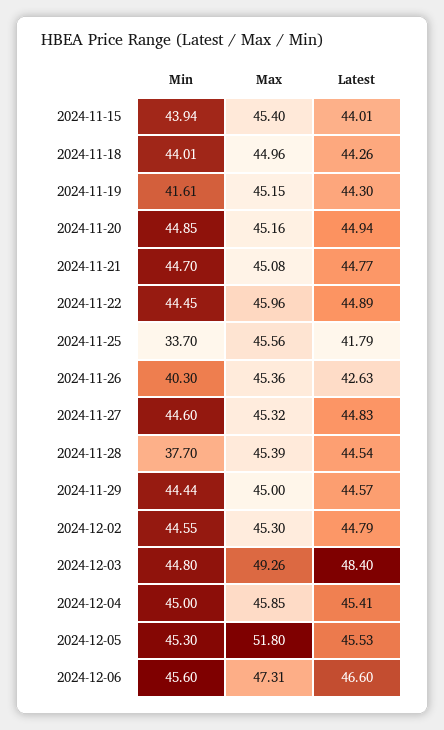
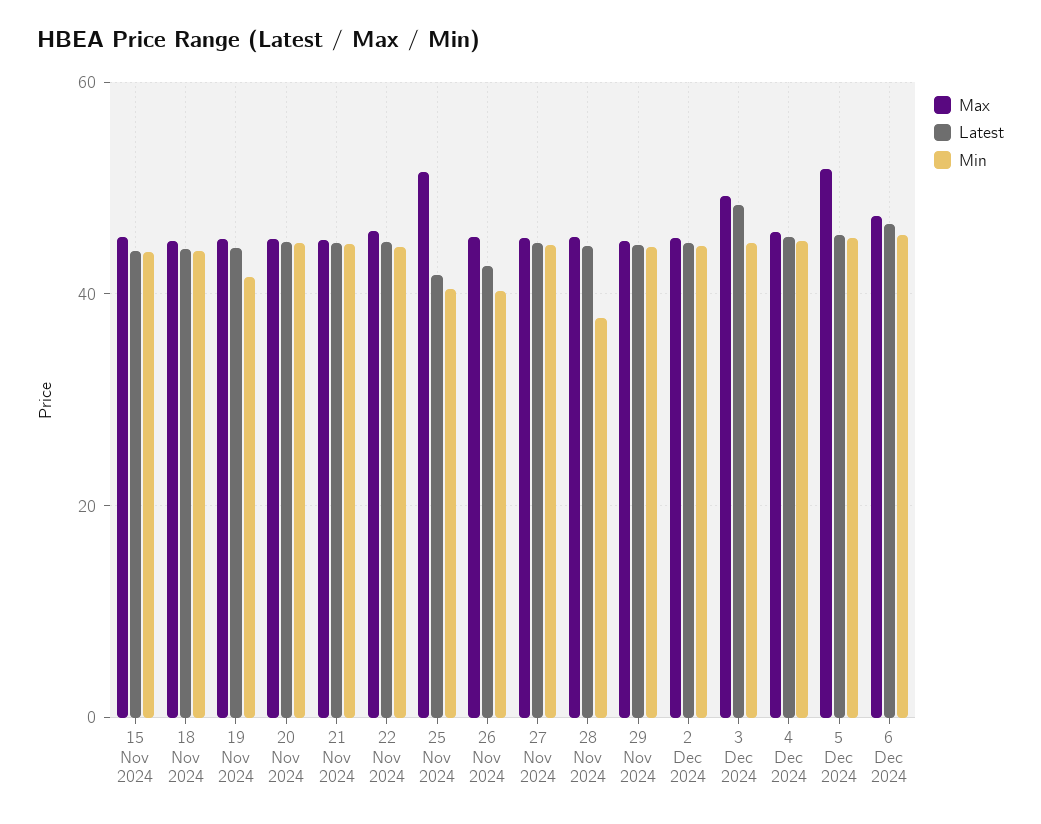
  {
    "Min": {
      "2024-11-15": 43.94,
      "2024-11-18": 44.01,
      "2024-11-19": 41.61,
      "2024-11-20": 44.85,
      "2024-11-21": 44.7,
      "2024-11-22": 44.45,
-     "2024-11-25": 33.7,
+     "2024-11-25": 40,
      "2024-11-26": 40.3,
      "2024-11-27": 44.6,
      "2024-11-28": 37.7,
      "2024-11-29": 44.44,
      "2024-12-02": 44.55,
      "2024-12-03": 44.8,
      "2024-12-04": 45,
      "2024-12-05": 45.3,
      "2024-12-06": 45.6
    },
    "Max": {
      "2024-11-15": 45.4,
      "2024-11-18": 44.96,
      "2024-11-19": 45.15,
      "2024-11-20": 45.16,
      "2024-11-21": 45.08,
      "2024-11-22": 45.96,
-     "2024-11-25": 45.56,
+     "2024-11-25": 52,
      "2024-11-26": 45.36,
      "2024-11-27": 45.32,
      "2024-11-28": 45.39,
      "2024-11-29": 45,
      "2024-12-02": 45.3,
      "2024-12-03": 49.26,
      "2024-12-04": 45.85,
      "2024-12-05": 51.8,
      "2024-12-06": 47.31
    },
    "Latest": {
      "2024-11-15": 44.01,
      "2024-11-18": 44.26,
      "2024-11-19": 44.3,
      "2024-11-20": 44.94,
      "2024-11-21": 44.77,
      "2024-11-22": 44.89,
      "2024-11-25": 41.79,
      "2024-11-26": 42.63,
      "2024-11-27": 44.83,
      "2024-11-28": 44.54,
      "2024-11-29": 44.57,
      "2024-12-02": 44.79,
      "2024-12-03": 48.4,
      "2024-12-04": 45.41,
      "2024-12-05": 45.53,
      "2024-12-06": 46.6
    }
  }

